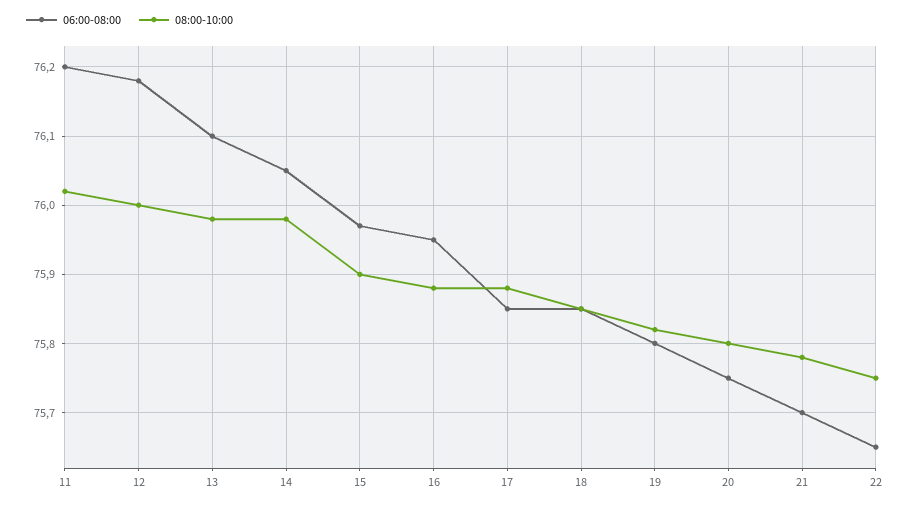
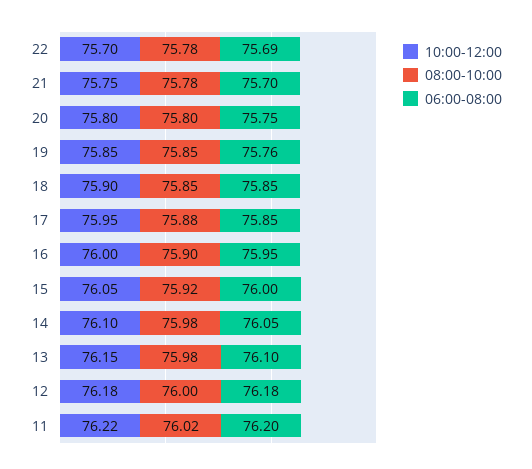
  {
    "06:00-08:00": {
      "11": 76.2,
      "12": 76.18,
      "13": 76.1,
      "14": 76.05,
-     "15": 75.97,
+     "15": 76,
      "16": 75.95,
      "17": 75.85,
      "18": 75.85,
-     "19": 75.8,
+     "19": 75.76,
      "20": 75.75,
      "21": 75.7,
-     "22": 75.65
+     "22": 75.69
    },
    "08:00-10:00": {
      "11": 76.02,
      "12": 76,
      "13": 75.98,
      "14": 75.98,
-     "15": 75.9,
+     "15": 75.92,
-     "16": 75.88,
+     "16": 75.9,
      "17": 75.88,
      "18": 75.85,
-     "19": 75.82,
+     "19": 75.85,
      "20": 75.8,
      "21": 75.78,
-     "22": 75.75
+     "22": 75.78
-   }
+   },
+   "10:00-12:00": {
+     "22": 75.7,
+     "21": 75.75,
+     "20": 75.8,
+     "19": 75.85,
+     "18": 75.9,
+     "17": 75.95,
+     "16": 76,
+     "15": 76.05,
+     "14": 76.1,
+     "13": 76.15,
+     "12": 76.18,
+     "11": 76.22
+   }
  }

